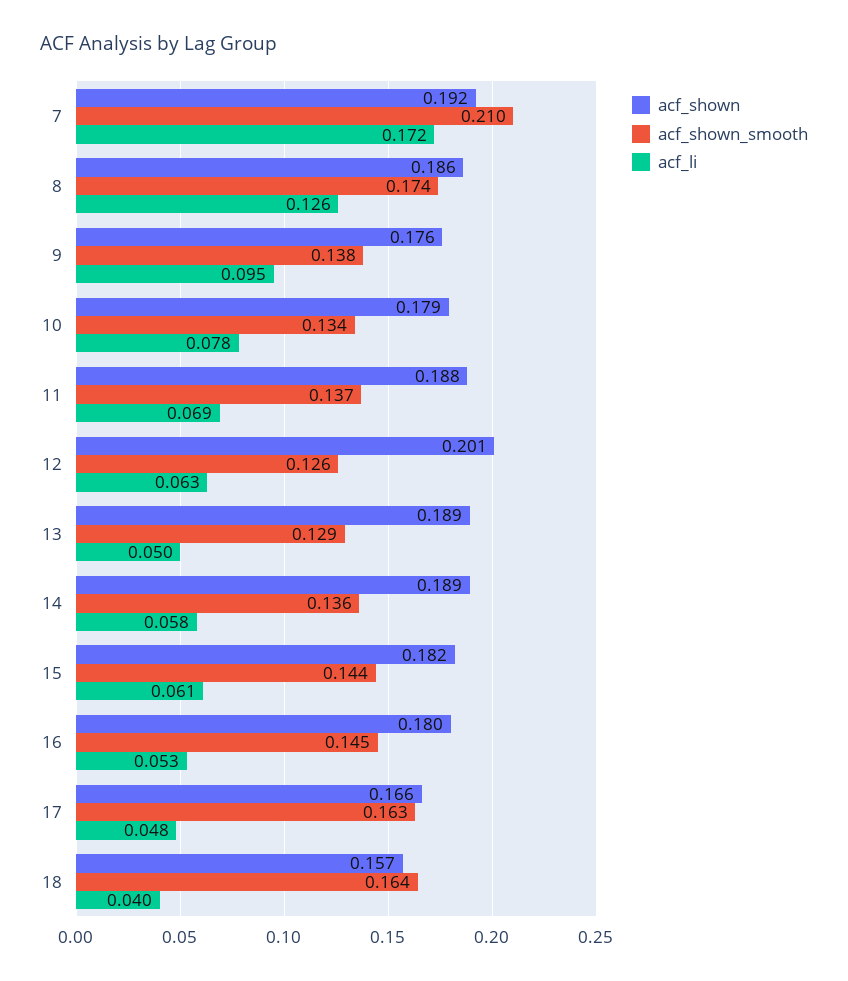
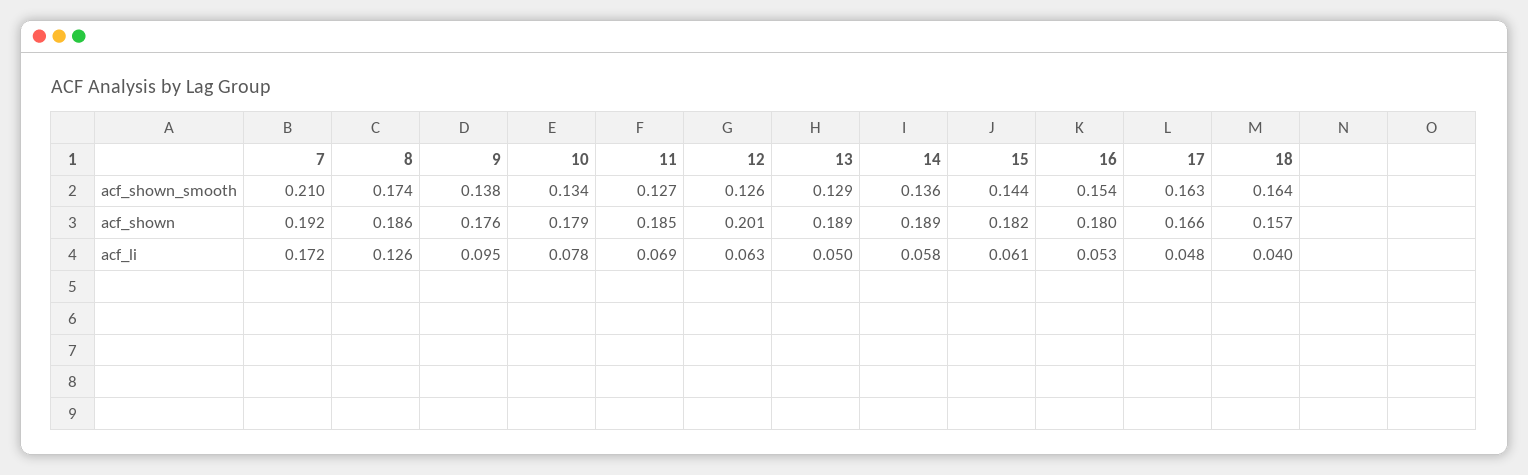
  {
    "acf_shown": {
      "7": 0.192,
      "8": 0.186,
      "9": 0.176,
      "10": 0.179,
-     "11": 0.188,
+     "11": 0.185,
      "12": 0.201,
      "13": 0.189,
      "14": 0.189,
      "15": 0.182,
      "16": 0.18,
      "17": 0.166,
      "18": 0.157
    },
    "acf_shown_smooth": {
      "7": 0.21,
      "8": 0.174,
      "9": 0.138,
      "10": 0.134,
-     "11": 0.137,
+     "11": 0.127,
      "12": 0.126,
      "13": 0.129,
      "14": 0.136,
      "15": 0.144,
-     "16": 0.145,
+     "16": 0.154,
      "17": 0.163,
      "18": 0.164
    },
    "acf_li": {
      "7": 0.172,
      "8": 0.126,
      "9": 0.095,
      "10": 0.078,
      "11": 0.069,
      "12": 0.063,
      "13": 0.05,
      "14": 0.058,
      "15": 0.061,
      "16": 0.053,
      "17": 0.048,
      "18": 0.04
    }
  }

